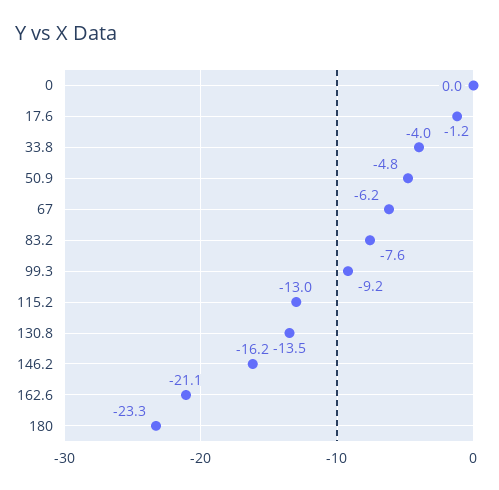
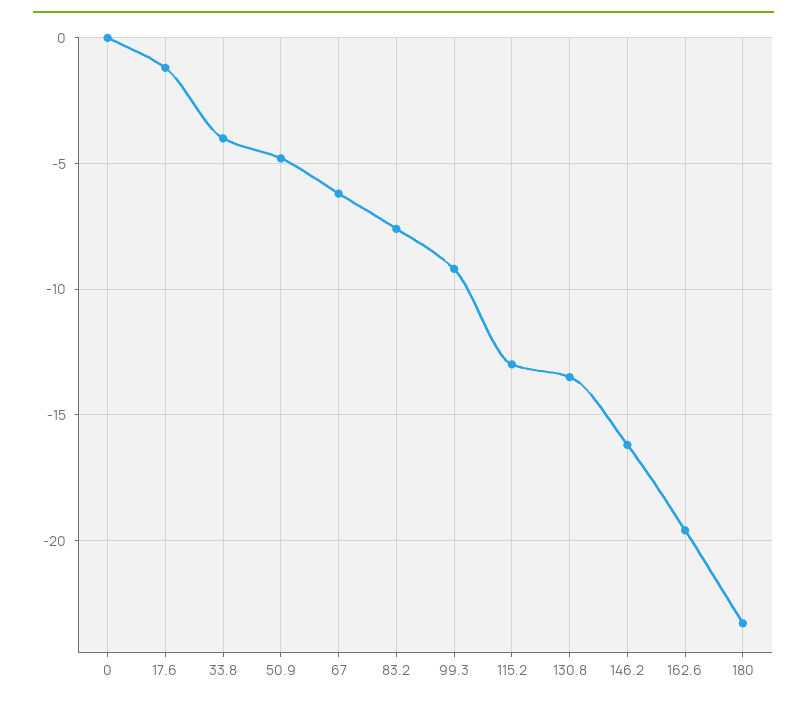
  {
    "0": 0,
    "17.6": -1.2,
    "33.8": -4,
    "50.9": -4.8,
    "67": -6.2,
    "83.2": -7.6,
    "99.3": -9.2,
    "115.2": -13,
    "130.8": -13.5,
    "146.2": -16.2,
-   "162.6": -21.1,
+   "162.6": -19.5,
    "180": -23.3
  }

